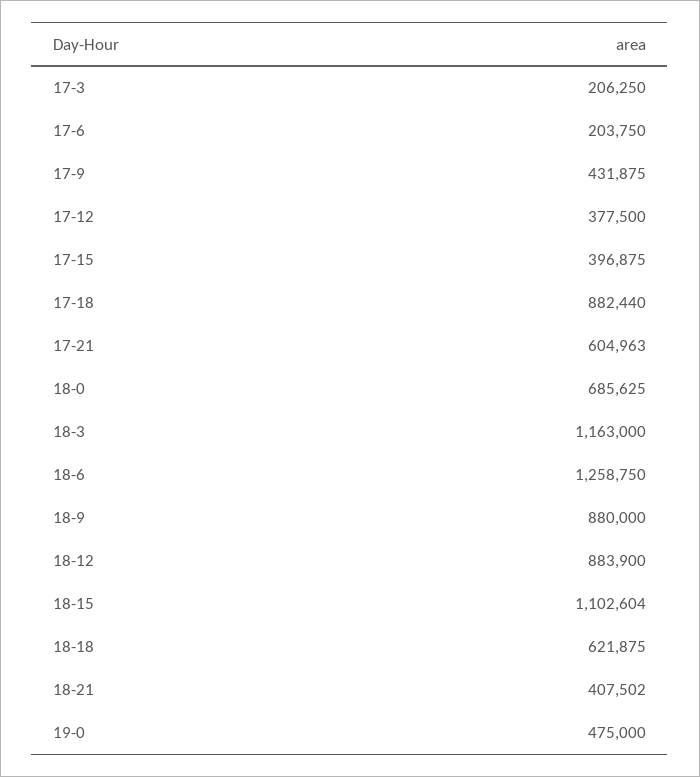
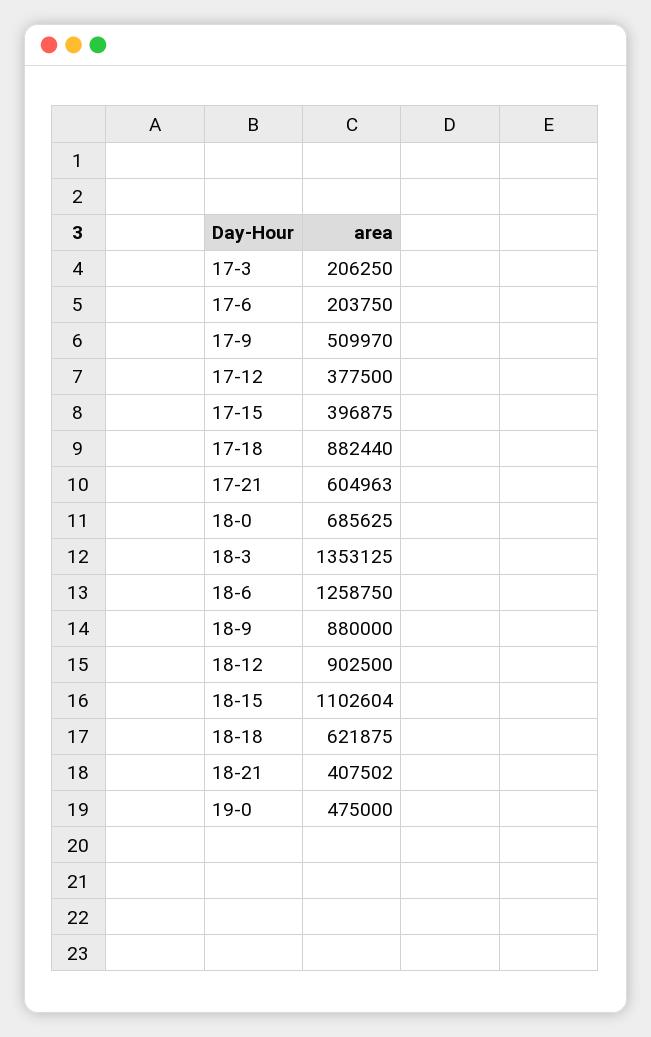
  {
    "17-3": 206250,
    "17-6": 203750,
-   "17-9": 431875,
+   "17-9": 509970,
    "17-12": 377500,
    "17-15": 396875,
    "17-18": 882440,
    "17-21": 604963,
    "18-0": 685625,
-   "18-3": 1163000,
+   "18-3": 1353125,
    "18-6": 1258750,
    "18-9": 880000,
-   "18-12": 883900,
+   "18-12": 902500,
    "18-15": 1102604,
    "18-18": 621875,
    "18-21": 407502,
    "19-0": 475000
  }

